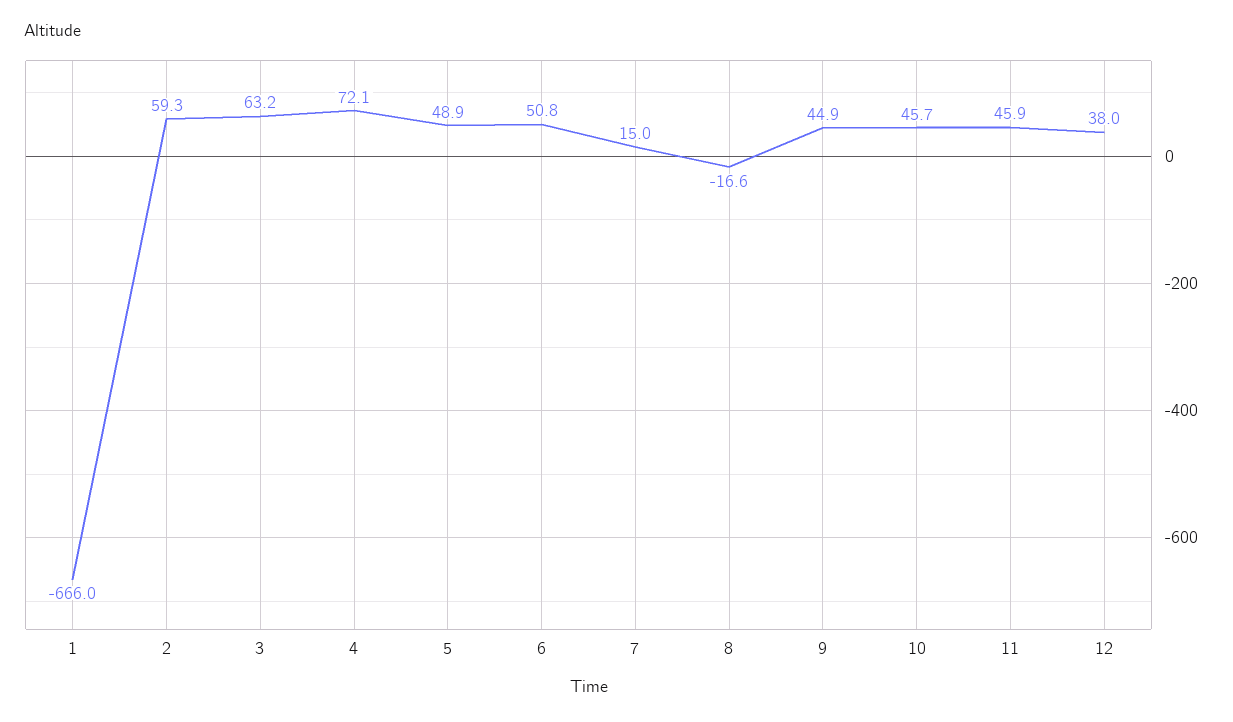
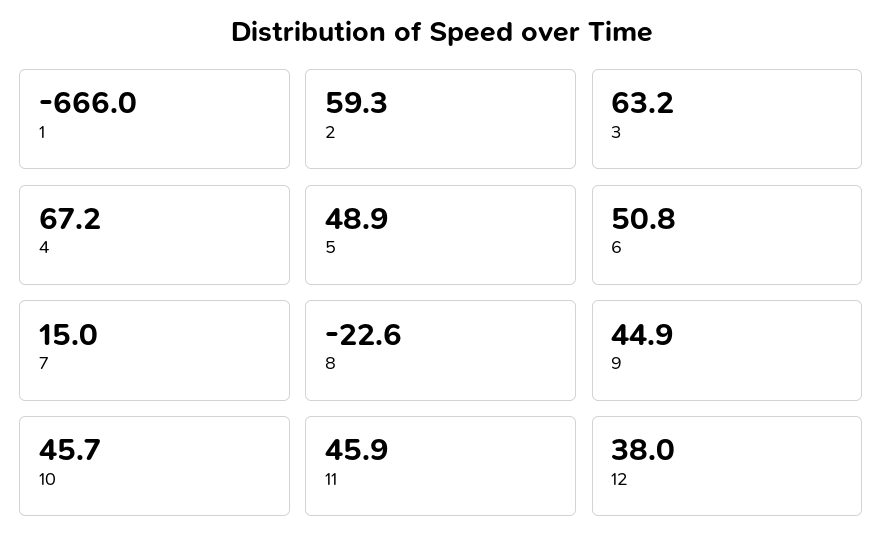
  {
    "1": -666,
    "2": 59.3,
    "3": 63.2,
-   "4": 72.1,
+   "4": 67.2,
    "5": 48.9,
    "6": 50.8,
    "7": 15,
-   "8": -16.6,
+   "8": -22.6,
    "9": 44.9,
    "10": 45.7,
    "11": 45.9,
    "12": 38
  }

